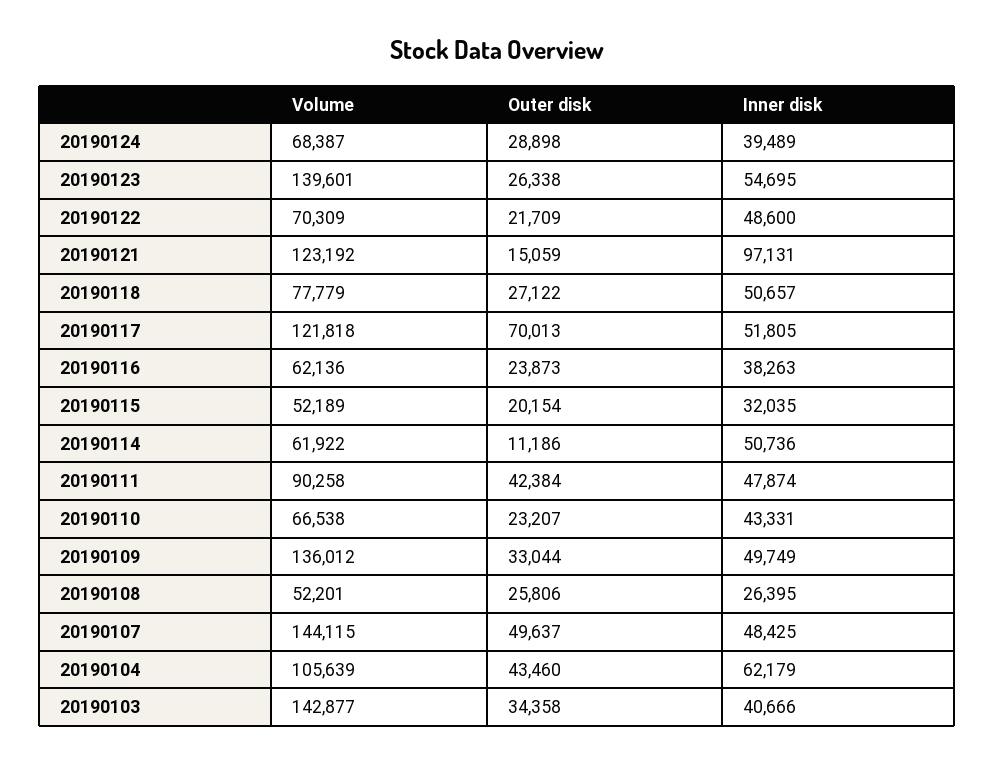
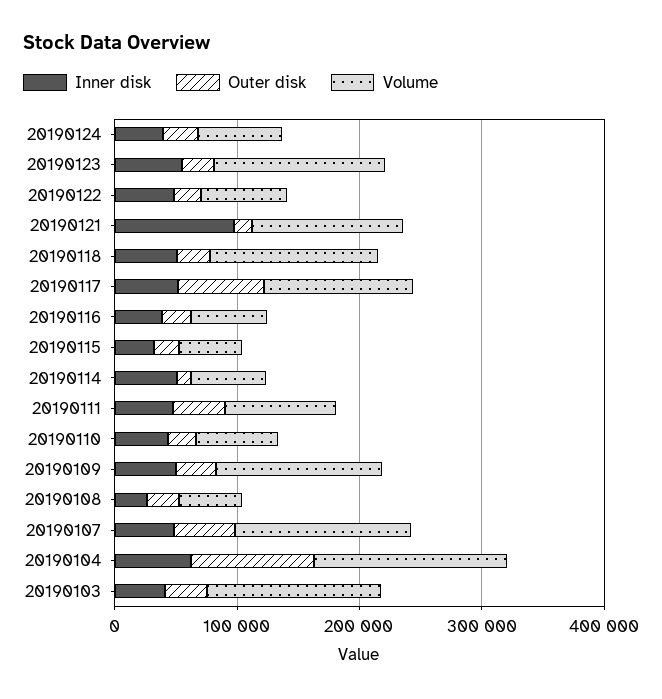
  {
    "Volume": {
      "20190124": 68387,
      "20190123": 139601,
      "20190122": 70309,
      "20190121": 123192,
-     "20190118": 77779,
+     "20190118": 140000,
      "20190117": 121818,
      "20190116": 62136,
      "20190115": 52189,
      "20190114": 61922,
      "20190111": 90258,
      "20190110": 66538,
      "20190109": 136012,
      "20190108": 52201,
      "20190107": 144115,
-     "20190104": 105639,
+     "20190104": 160000,
      "20190103": 142877
    },
    "Outer disk": {
      "20190124": 28898,
      "20190123": 26338,
      "20190122": 21709,
      "20190121": 15059,
      "20190118": 27122,
      "20190117": 70013,
      "20190116": 23873,
      "20190115": 20154,
      "20190114": 11186,
      "20190111": 42384,
      "20190110": 23207,
      "20190109": 33044,
      "20190108": 25806,
      "20190107": 49637,
-     "20190104": 43460,
+     "20190104": 100000,
      "20190103": 34358
    },
    "Inner disk": {
      "20190124": 39489,
      "20190123": 54695,
      "20190122": 48600,
      "20190121": 97131,
      "20190118": 50657,
      "20190117": 51805,
      "20190116": 38263,
      "20190115": 32035,
      "20190114": 50736,
      "20190111": 47874,
      "20190110": 43331,
      "20190109": 49749,
      "20190108": 26395,
      "20190107": 48425,
      "20190104": 62179,
      "20190103": 40666
    }
  }

